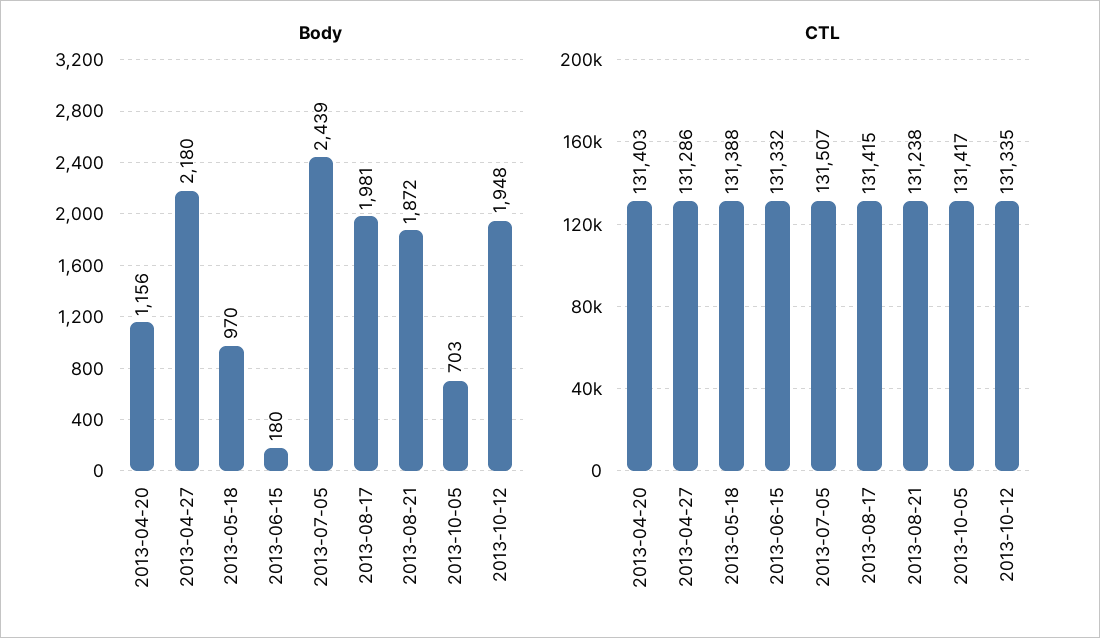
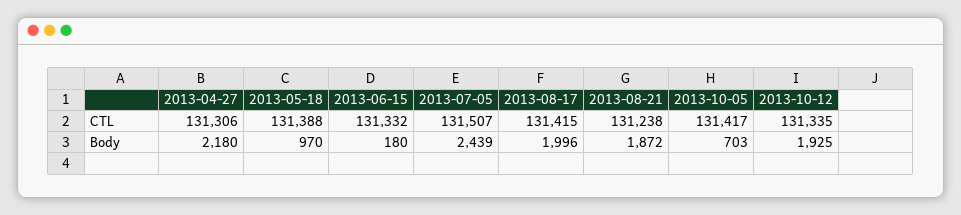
  {
    "Body": {
-     "2013-04-20": 1156,
      "2013-04-27": 2180,
      "2013-05-18": 970,
      "2013-06-15": 180,
      "2013-07-05": 2439,
-     "2013-08-17": 1981,
+     "2013-08-17": 1996,
      "2013-08-21": 1872,
      "2013-10-05": 703,
-     "2013-10-12": 1948
+     "2013-10-12": 1925
    },
    "CTL": {
-     "2013-04-20": 131403,
-     "2013-04-27": 131286,
+     "2013-04-27": 131306,
      "2013-05-18": 131388,
      "2013-06-15": 131332,
      "2013-07-05": 131507,
      "2013-08-17": 131415,
      "2013-08-21": 131238,
      "2013-10-05": 131417,
      "2013-10-12": 131335
    }
  }

